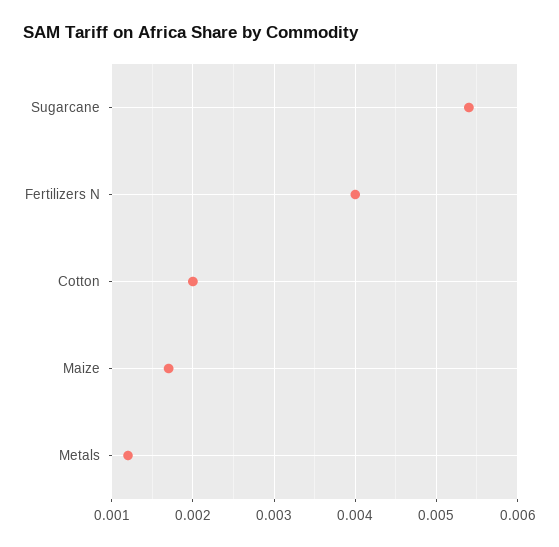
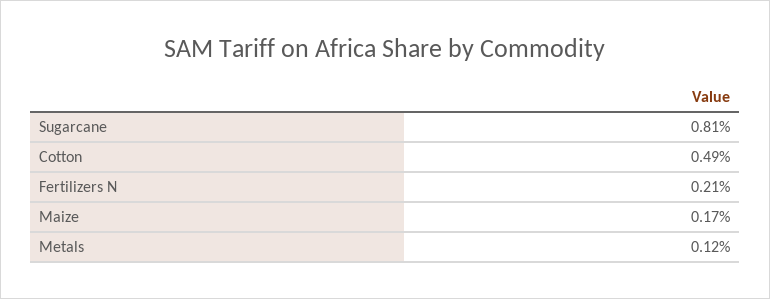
  {
-   "Sugarcane": 0.0054,
+   "Sugarcane": 0.0081,
-   "Fertilizers N": 0.004,
+   "Fertilizers N": 0.0021,
-   "Cotton": 0.002,
+   "Cotton": 0.0049,
    "Maize": 0.0017,
    "Metals": 0.0012
  }

